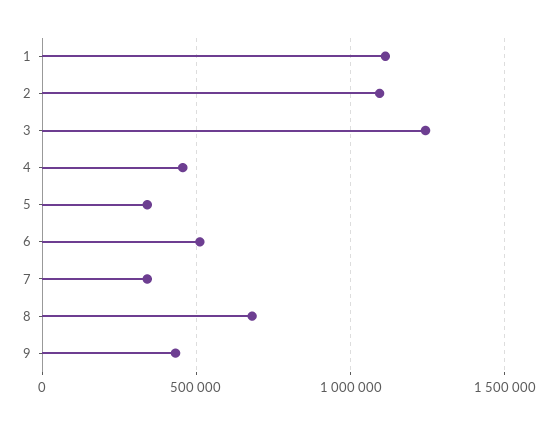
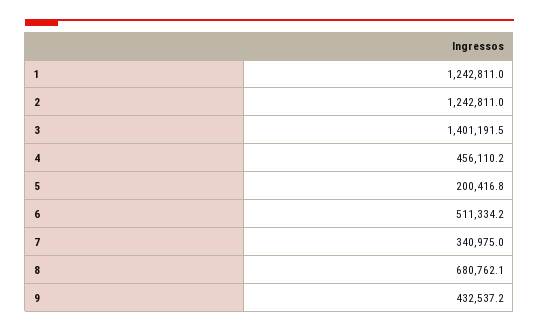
  {
-   "1": 1100000,
+   "1": 1242811,
-   "2": 1100000,
+   "2": 1242811,
-   "3": 1250000,
+   "3": 1401191.5,
    "4": 456110.2,
-   "5": 350000,
+   "5": 200416.8,
    "6": 511334.2,
    "7": 340975,
    "8": 680762.1,
    "9": 432537.2
  }

